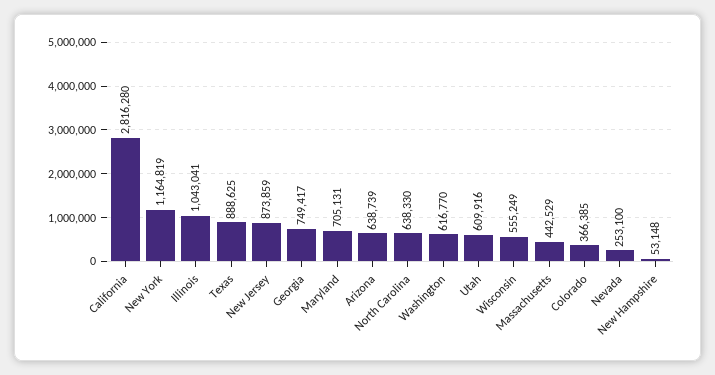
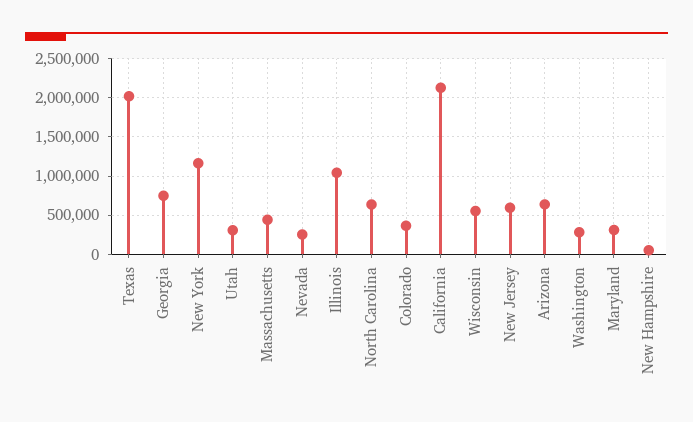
  {
-   "California": 2816280,
+   "California": 2100000,
    "New York": 1164819,
    "Illinois": 1043041,
-   "Texas": 888625,
+   "Texas": 2000000,
-   "New Jersey": 873859,
+   "New Jersey": 600000,
    "Georgia": 749417,
-   "Maryland": 705131,
+   "Maryland": 300000,
    "Arizona": 638739,
    "North Carolina": 638330,
-   "Washington": 616770,
+   "Washington": 300000,
-   "Utah": 609916,
+   "Utah": 300000,
    "Wisconsin": 555249,
    "Massachusetts": 442529,
    "Colorado": 366385,
    "Nevada": 253100,
    "New Hampshire": 53148
  }

